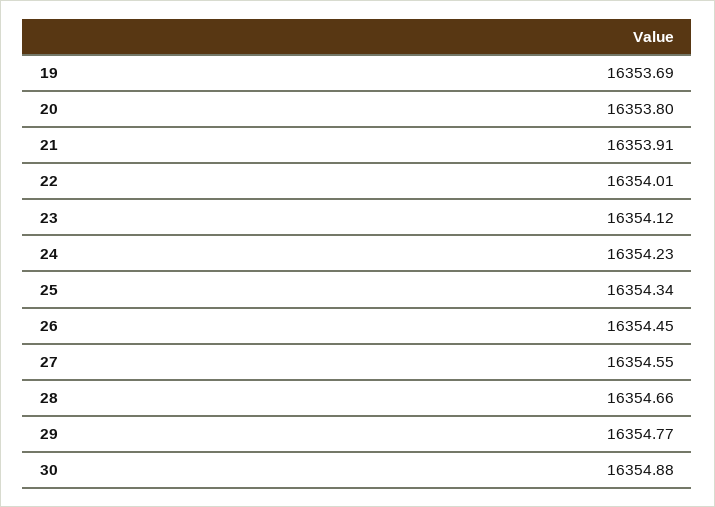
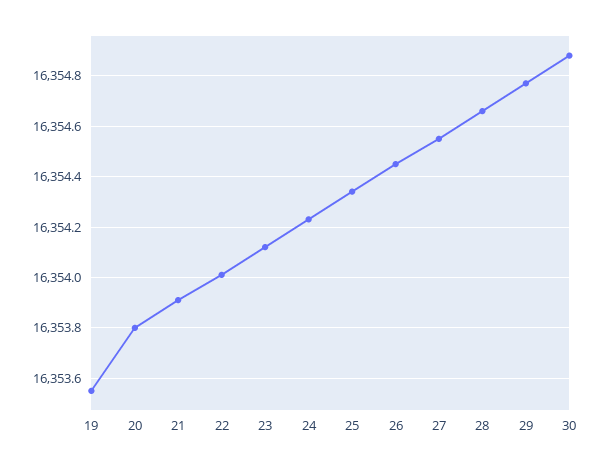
  {
-   "19": 16353.69,
+   "19": 16353.55,
    "20": 16353.8,
    "21": 16353.91,
    "22": 16354.01,
    "23": 16354.12,
    "24": 16354.23,
    "25": 16354.34,
    "26": 16354.45,
    "27": 16354.55,
    "28": 16354.66,
    "29": 16354.77,
    "30": 16354.88
  }

